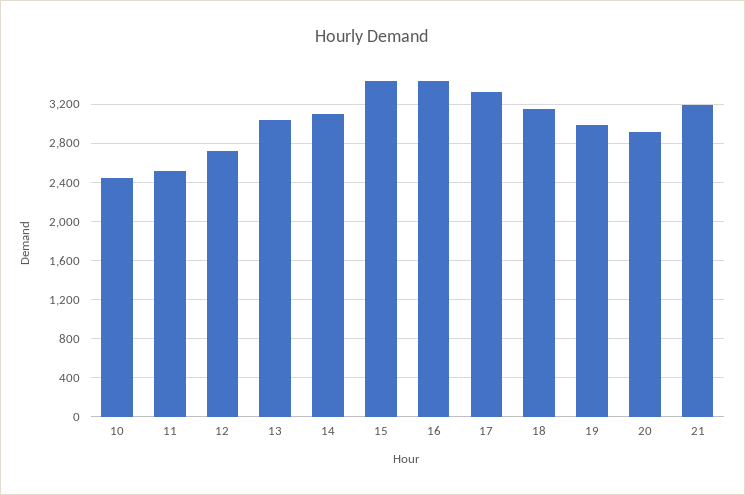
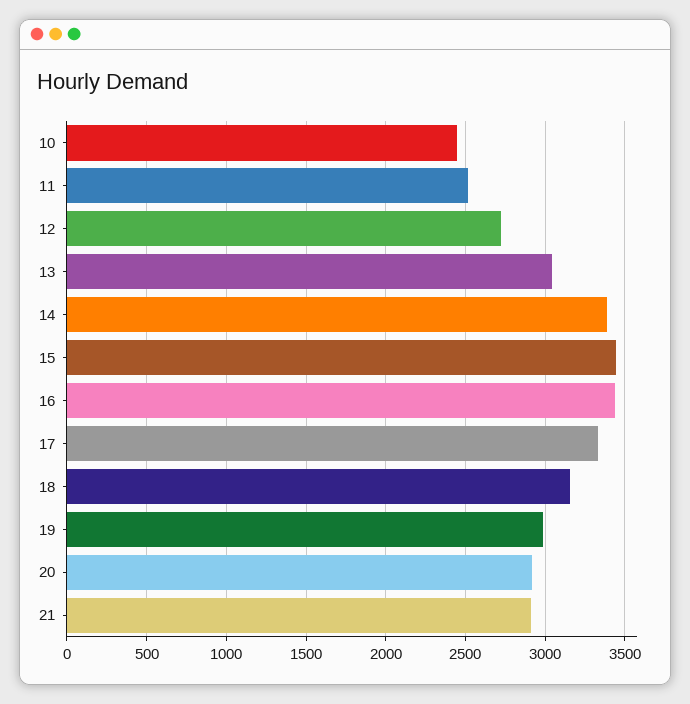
  {
    "10": 2450,
    "11": 2500,
    "12": 2700,
    "13": 3050,
-   "14": 3100,
+   "14": 3400,
    "15": 3450,
    "16": 3450,
    "17": 3350,
    "18": 3150,
    "19": 3000,
    "20": 2900,
-   "21": 3200
+   "21": 2900
  }

